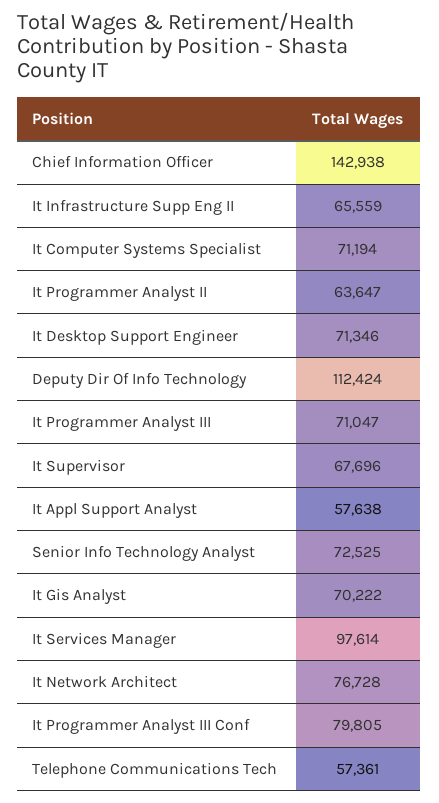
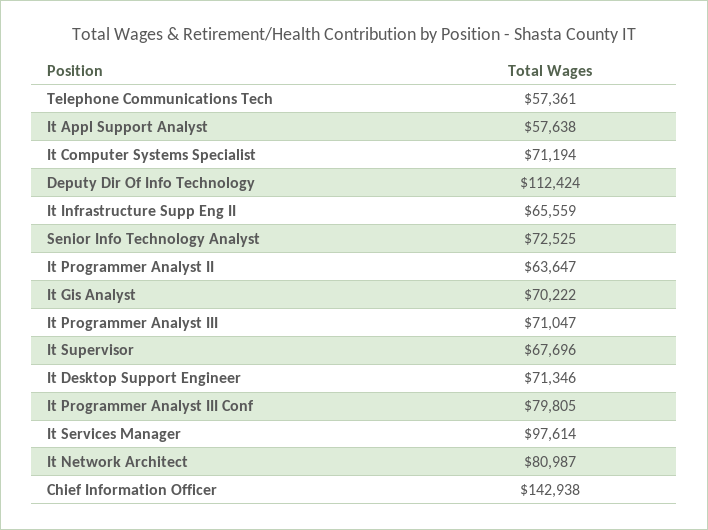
  {
    "Chief Information Officer": 142938,
    "It Infrastructure Supp Eng II": 65559,
    "It Computer Systems Specialist": 71194,
    "It Programmer Analyst II": 63647,
    "It Desktop Support Engineer": 71346,
    "Deputy Dir Of Info Technology": 112424,
    "It Programmer Analyst III": 71047,
    "It Supervisor": 67696,
    "It Appl Support Analyst": 57638,
    "Senior Info Technology Analyst": 72525,
    "It Gis Analyst": 70222,
    "It Services Manager": 97614,
-   "It Network Architect": 76728,
+   "It Network Architect": 80987,
    "It Programmer Analyst III Conf": 79805,
    "Telephone Communications Tech": 57361
  }

